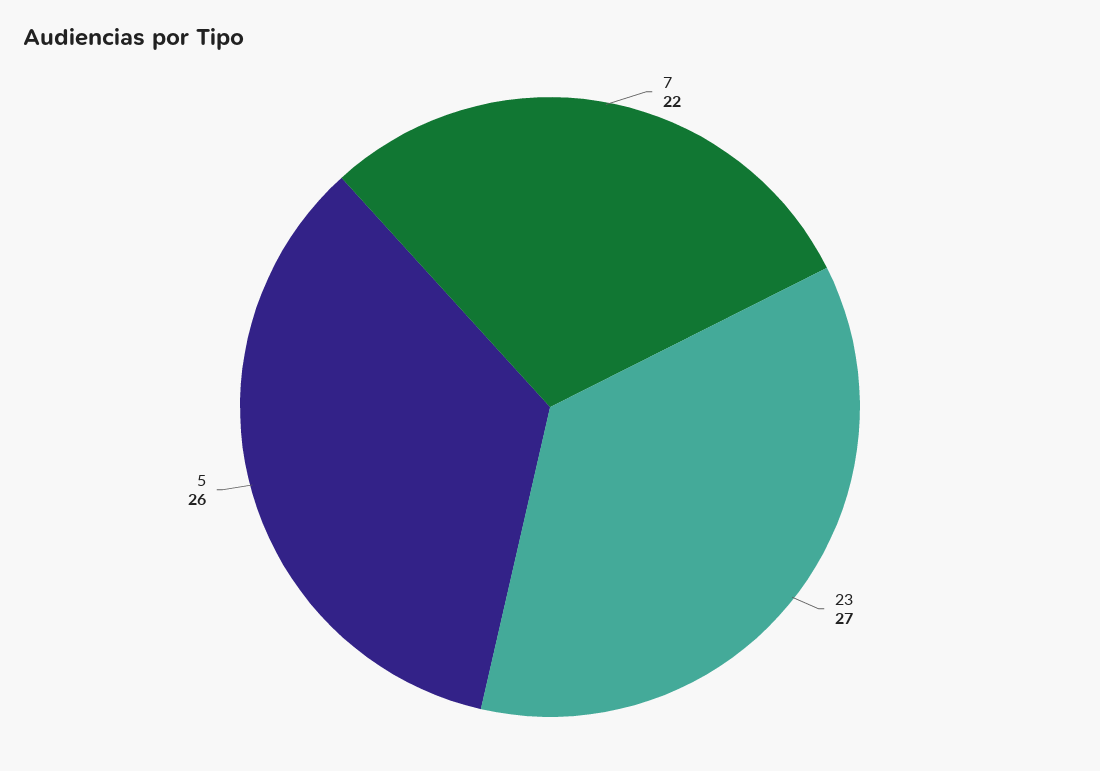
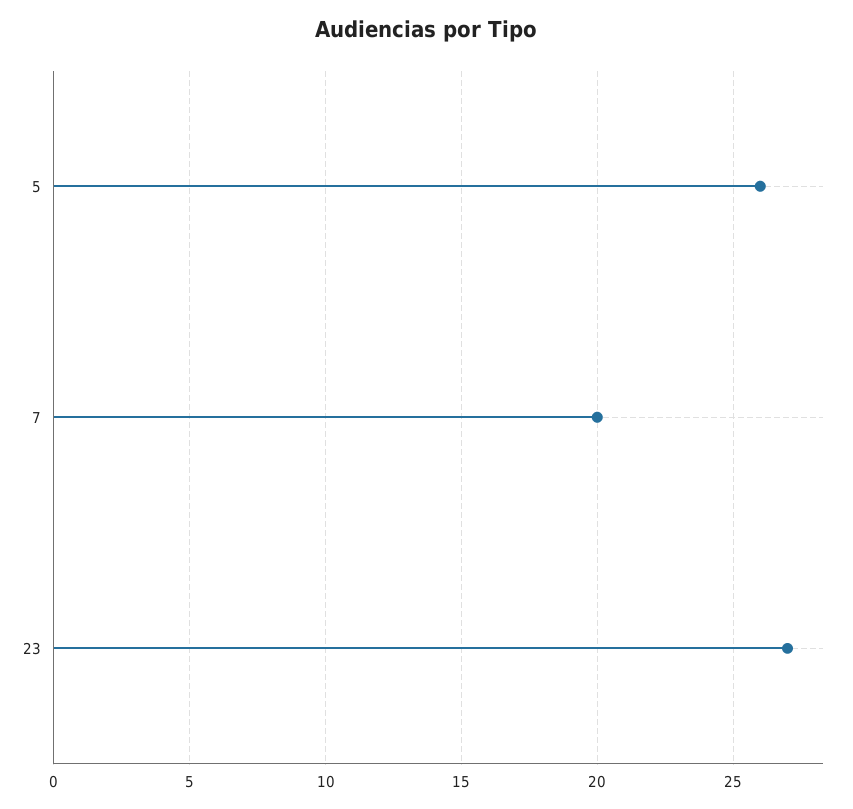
  {
-   "7": 22,
+   "7": 20,
    "23": 27,
    "5": 26
  }

